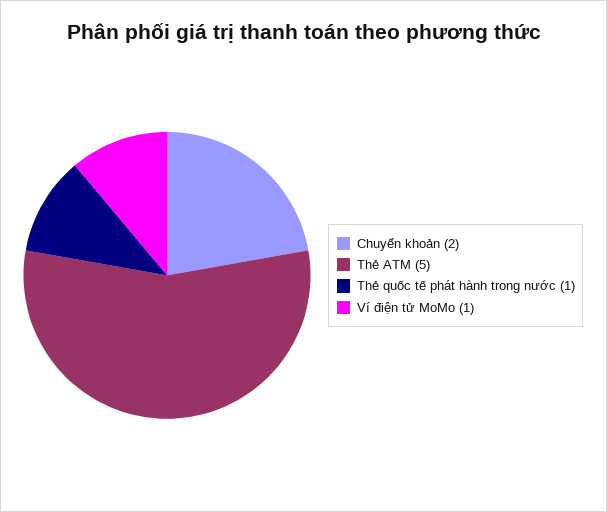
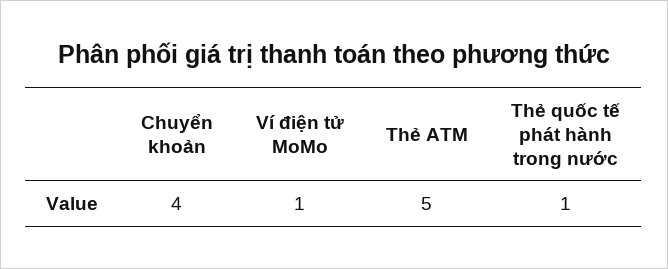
  {
-   "Chuyển khoản": 2,
+   "Chuyển khoản": 4,
    "Thẻ ATM": 5,
    "Thẻ quốc tế phát hành trong nước": 1,
    "Ví điện tử MoMo": 1
  }

